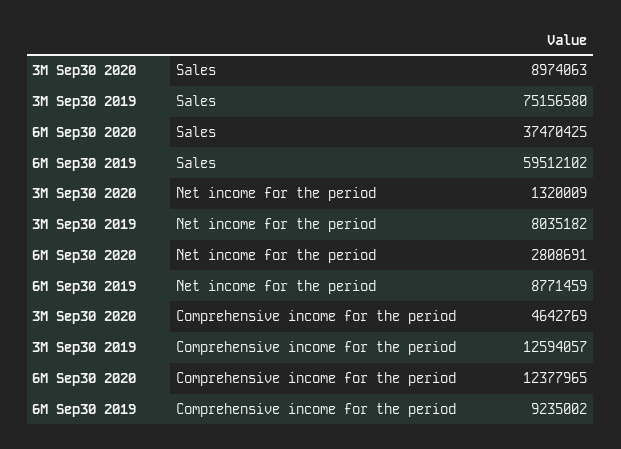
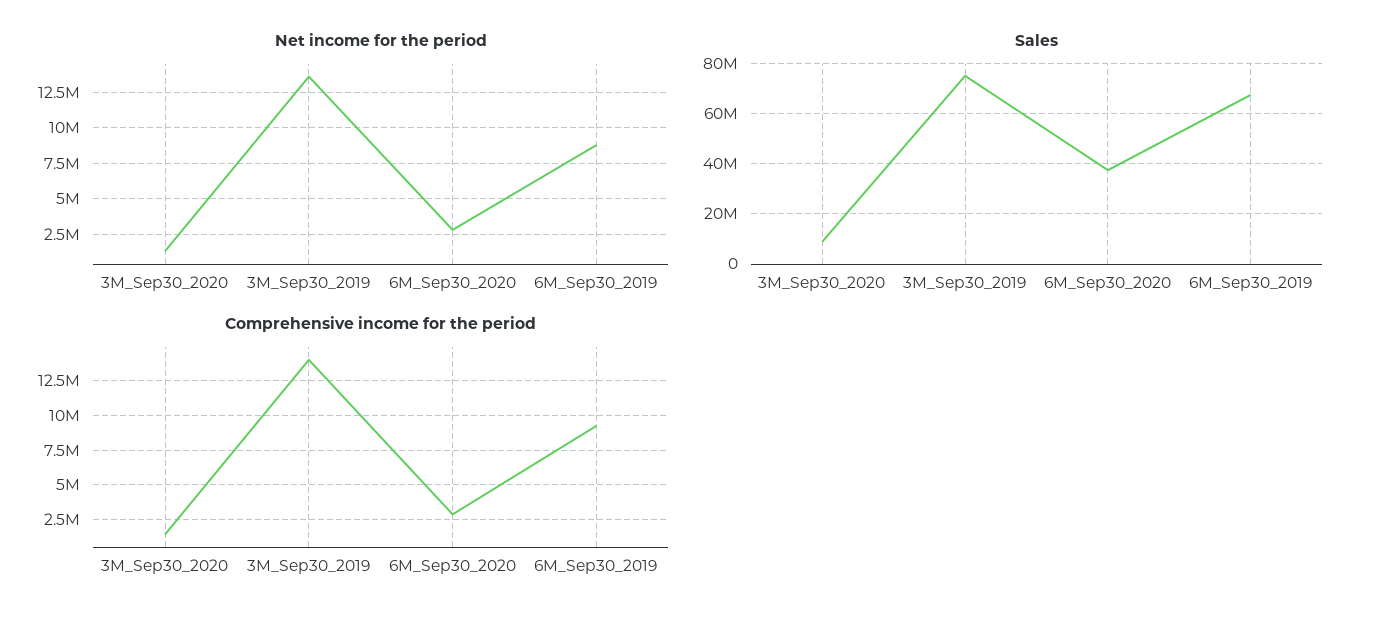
  {
    "Sales": {
      "3M Sep30 2020": 8974063,
      "3M Sep30 2019": 75156580,
      "6M Sep30 2020": 37470425,
-     "6M Sep30 2019": 59512102
+     "6M Sep30 2019": 67500000
    },
    "Net income for the period": {
      "3M Sep30 2020": 1320009,
-     "3M Sep30 2019": 8035182,
+     "3M Sep30 2019": 13500000,
      "6M Sep30 2020": 2808691,
      "6M Sep30 2019": 8771459
    },
    "Comprehensive income for the period": {
-     "3M Sep30 2020": 4642769,
+     "3M Sep30 2020": 1500000,
-     "3M Sep30 2019": 12594057,
+     "3M Sep30 2019": 14000000,
-     "6M Sep30 2020": 12377965,
+     "6M Sep30 2020": 3000000,
      "6M Sep30 2019": 9235002
    }
  }

